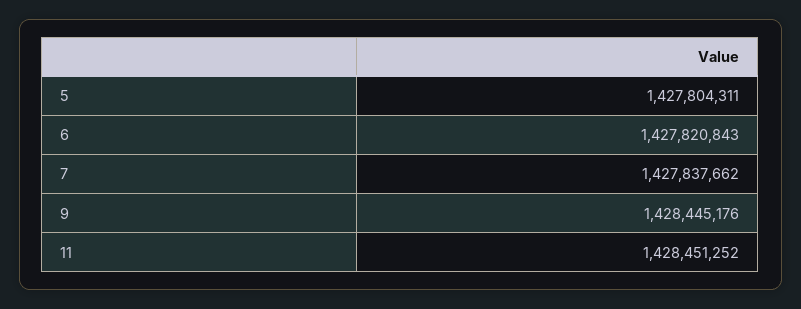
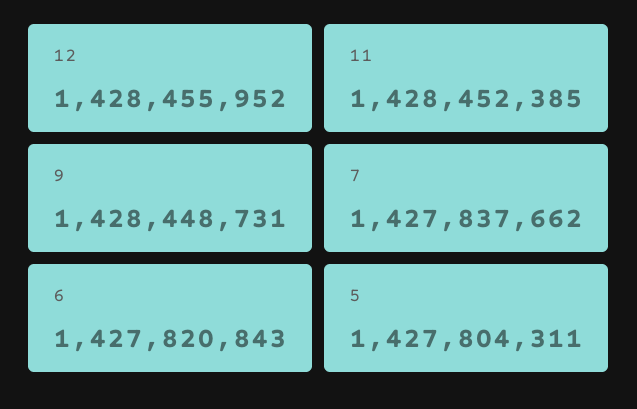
  {
    "5": 1427804311,
    "6": 1427820843,
    "7": 1427837662,
-   "9": 1428445176,
+   "9": 1428448731,
-   "11": 1428451252
+   "11": 1428452385,
+   "12": 1428455952
  }

